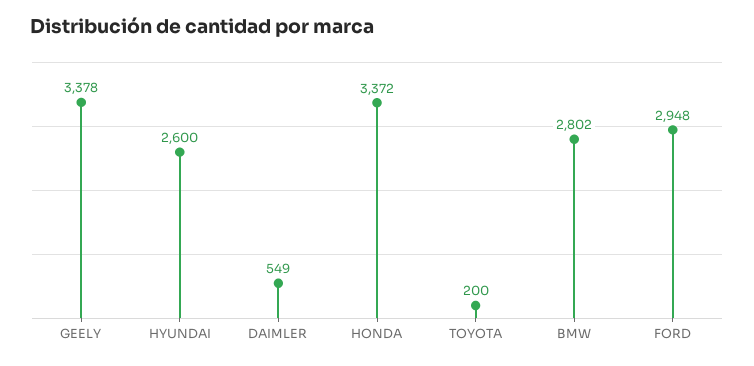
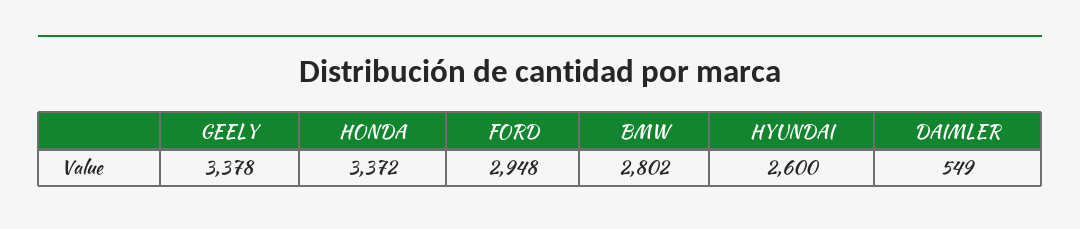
  {
    "GEELY": 3378,
    "HYUNDAI": 2600,
    "DAIMLER": 549,
    "HONDA": 3372,
-   "TOYOTA": 200,
    "BMW": 2802,
    "FORD": 2948
  }

